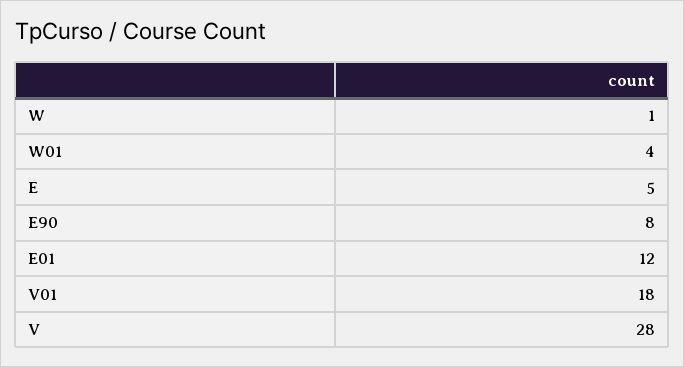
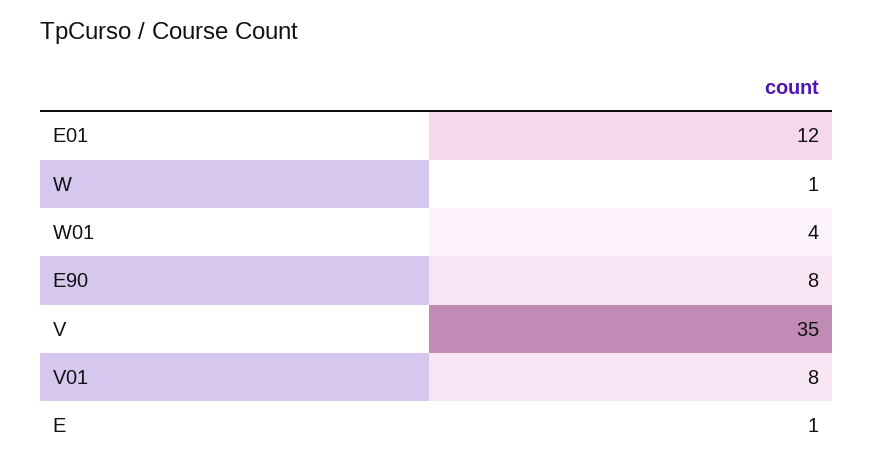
  {
    "W": 1,
    "W01": 4,
-   "E": 5,
+   "E": 1,
    "E90": 8,
    "E01": 12,
-   "V01": 18,
+   "V01": 8,
-   "V": 28
+   "V": 35
  }

